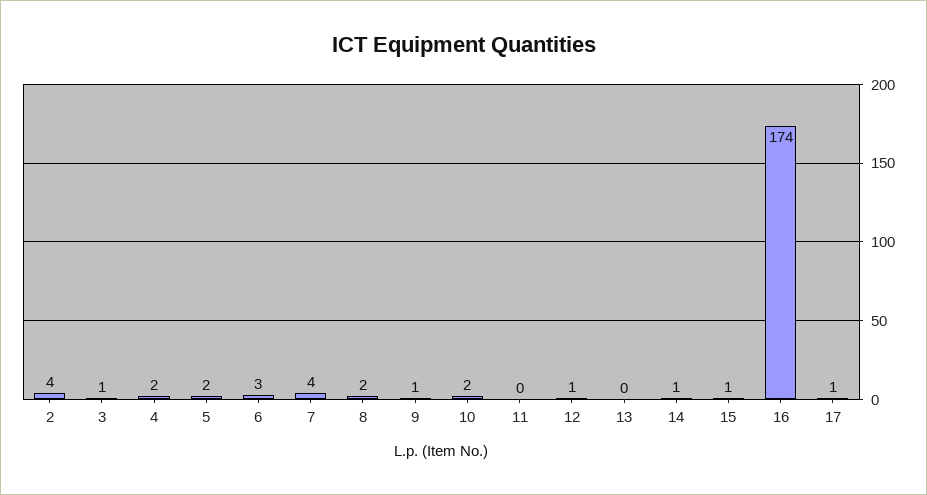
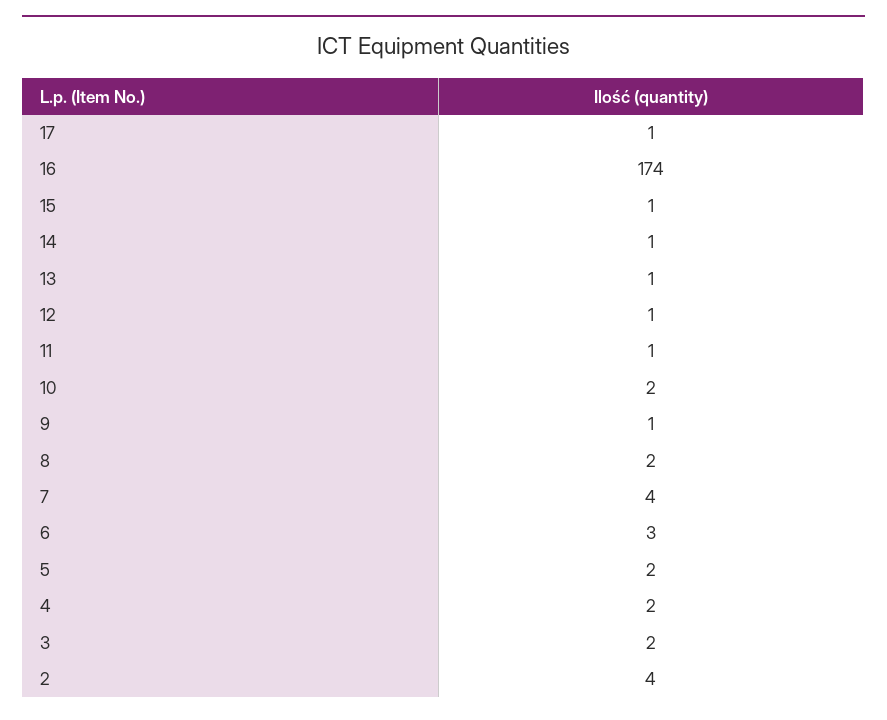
  {
    "2": 4,
-   "3": 1,
+   "3": 2,
    "4": 2,
    "5": 2,
    "6": 3,
    "7": 4,
    "8": 2,
    "9": 1,
    "10": 2,
-   "11": 0,
+   "11": 1,
    "12": 1,
-   "13": 0,
+   "13": 1,
    "14": 1,
    "15": 1,
    "16": 174,
    "17": 1
  }

